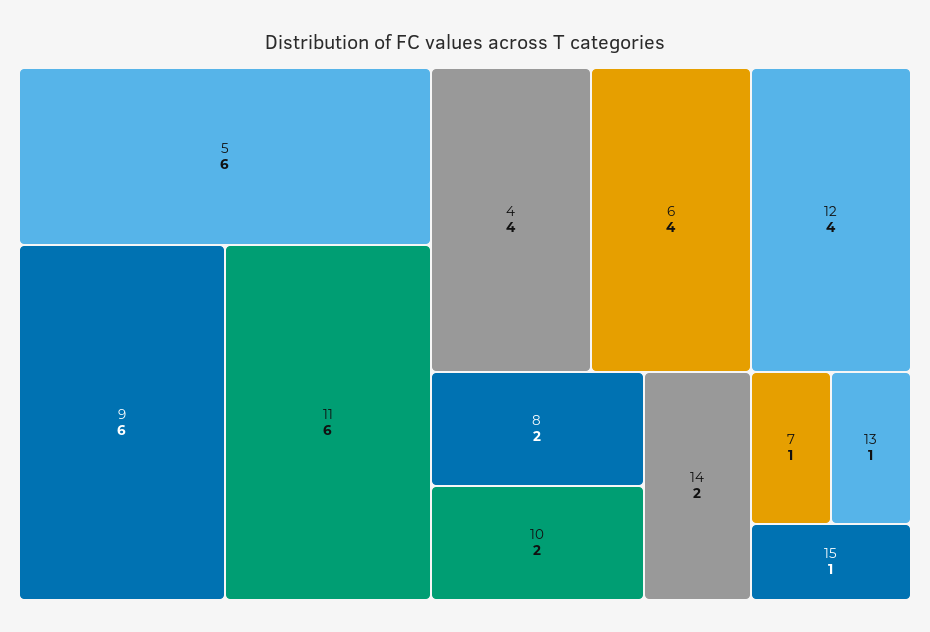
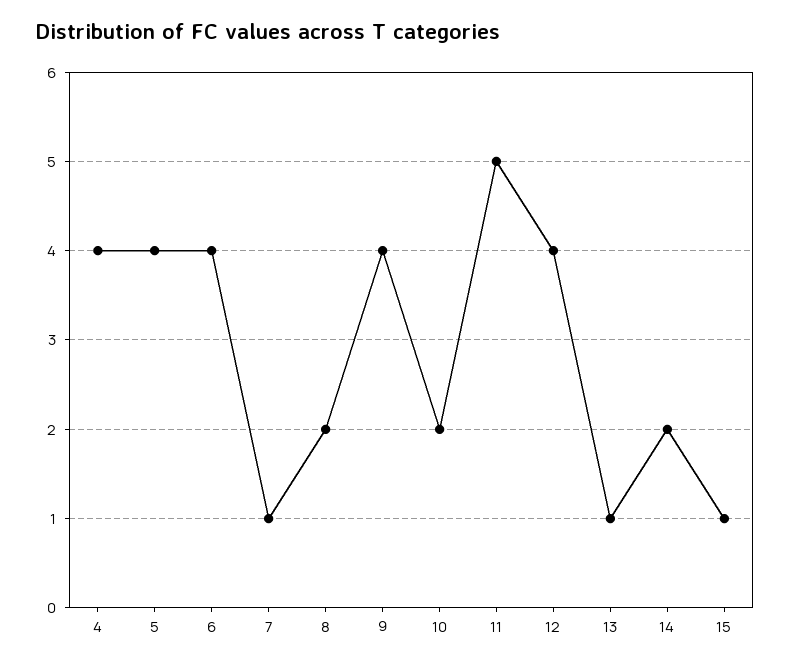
  {
-   "5": 6,
+   "5": 4,
-   "9": 6,
+   "9": 4,
-   "11": 6,
+   "11": 5,
    "4": 4,
    "6": 4,
    "12": 4,
    "8": 2,
    "10": 2,
    "14": 2,
    "7": 1,
    "13": 1,
    "15": 1
  }

